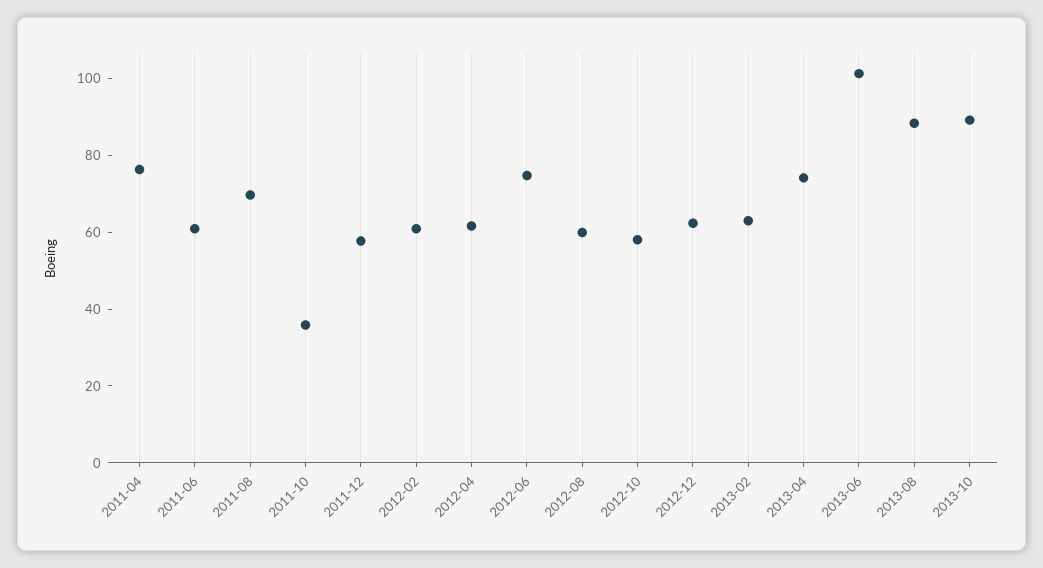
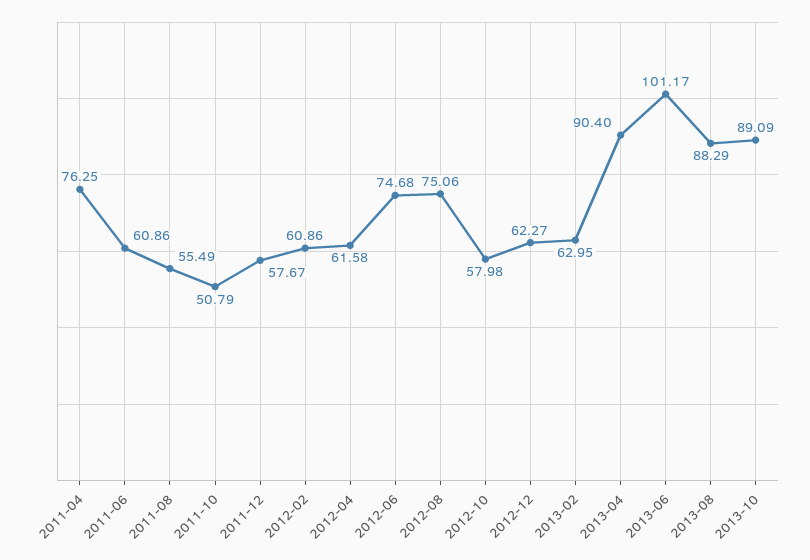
  {
    "2011-04": 76.25,
    "2011-06": 60.86,
-   "2011-08": 70,
+   "2011-08": 55.49,
-   "2011-10": 35,
+   "2011-10": 50.79,
    "2011-12": 57.67,
    "2012-02": 60.86,
    "2012-04": 61.58,
    "2012-06": 74.68,
-   "2012-08": 60,
+   "2012-08": 75.06,
    "2012-10": 57.98,
    "2012-12": 62.27,
    "2013-02": 62.95,
-   "2013-04": 75,
+   "2013-04": 90.4,
    "2013-06": 101.17,
    "2013-08": 88.29,
    "2013-10": 89.09
  }

